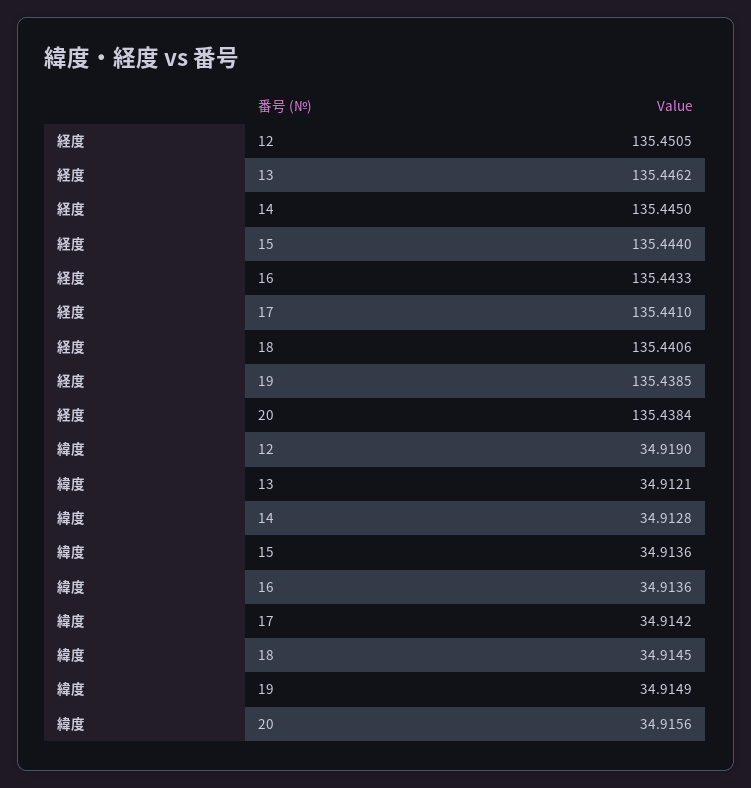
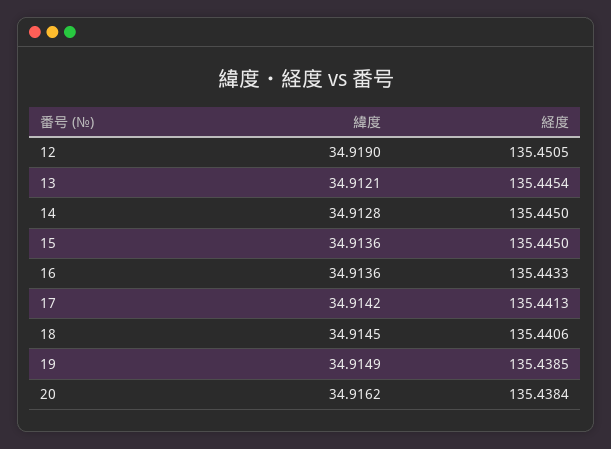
  {
    "経度": {
      "12": 135.4505,
-     "13": 135.4462,
+     "13": 135.4454,
      "14": 135.445,
-     "15": 135.444,
+     "15": 135.445,
      "16": 135.4433,
-     "17": 135.441,
+     "17": 135.4413,
      "18": 135.4406,
      "19": 135.4385,
      "20": 135.4384
    },
    "緯度": {
      "12": 34.919,
      "13": 34.9121,
      "14": 34.9128,
      "15": 34.9136,
      "16": 34.9136,
      "17": 34.9142,
      "18": 34.9145,
      "19": 34.9149,
-     "20": 34.9156
+     "20": 34.9162
    }
  }

